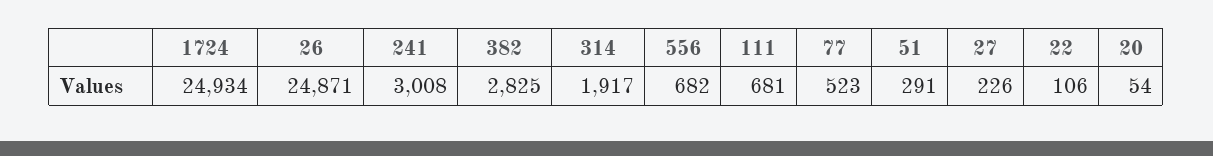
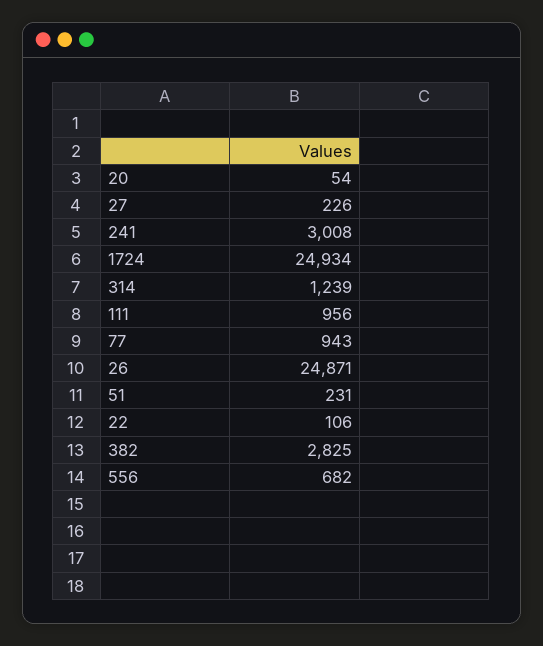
  {
    "1724": 24934,
    "26": 24871,
    "241": 3008,
    "382": 2825,
-   "314": 1917,
+   "314": 1239,
    "556": 682,
-   "111": 681,
+   "111": 956,
-   "77": 523,
+   "77": 943,
-   "51": 291,
+   "51": 231,
    "27": 226,
    "22": 106,
    "20": 54
  }

